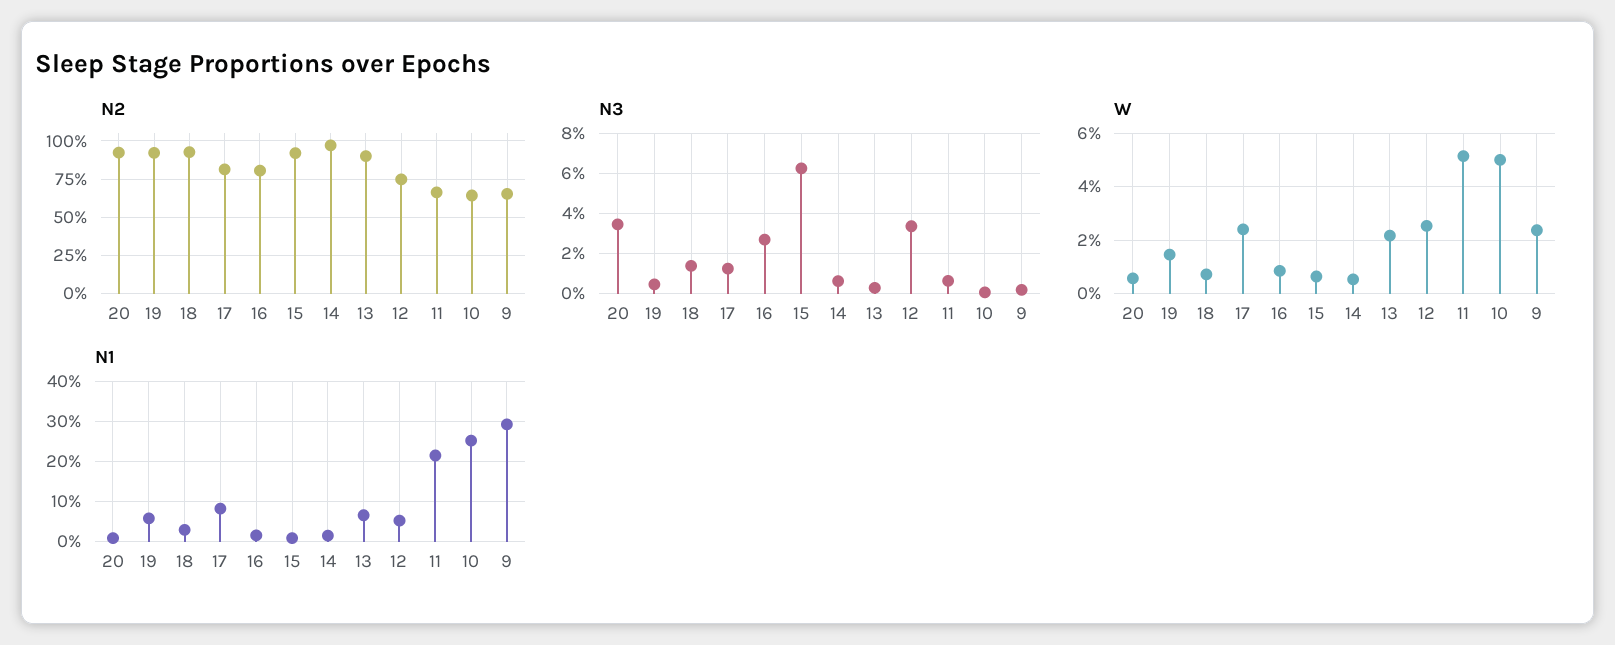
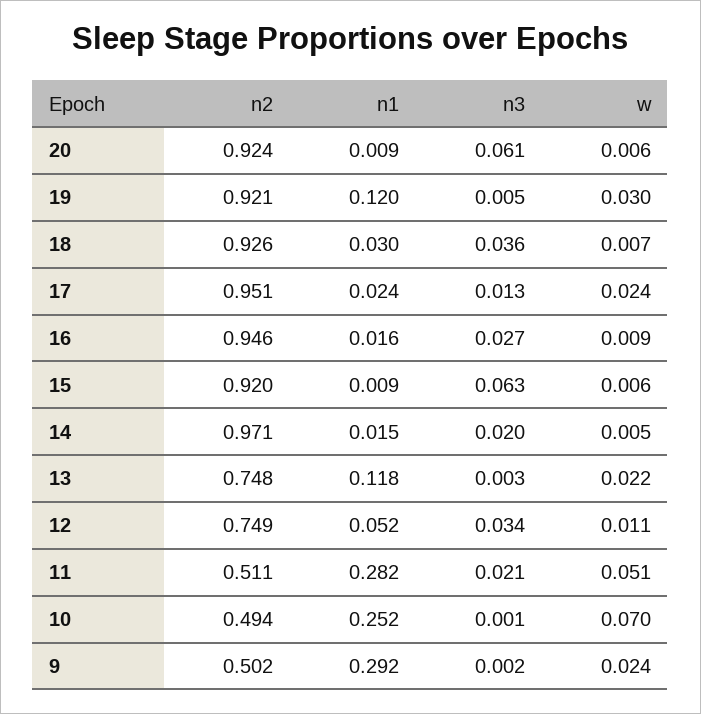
  {
    "N2": {
      "20": 0.924,
      "19": 0.921,
      "18": 0.926,
-     "17": 0.8,
+     "17": 0.951,
-     "16": 0.8,
+     "16": 0.946,
      "15": 0.92,
      "14": 0.971,
-     "13": 0.9,
+     "13": 0.748,
      "12": 0.749,
-     "11": 0.65,
+     "11": 0.511,
-     "10": 0.65,
+     "10": 0.494,
-     "9": 0.65
+     "9": 0.502
    },
    "N3": {
-     "20": 0.035,
+     "20": 0.061,
      "19": 0.005,
-     "18": 0.015,
+     "18": 0.036,
      "17": 0.013,
      "16": 0.027,
      "15": 0.063,
-     "14": 0.005,
+     "14": 0.02,
      "13": 0.003,
      "12": 0.034,
-     "11": 0.005,
+     "11": 0.021,
      "10": 0.001,
      "9": 0.002
    },
    "W": {
      "20": 0.006,
-     "19": 0.015,
+     "19": 0.03,
      "18": 0.007,
      "17": 0.024,
      "16": 0.009,
      "15": 0.006,
      "14": 0.005,
      "13": 0.022,
-     "12": 0.025,
+     "12": 0.011,
      "11": 0.051,
-     "10": 0.05,
+     "10": 0.07,
      "9": 0.024
    },
    "N1": {
      "20": 0.009,
-     "19": 0.06,
+     "19": 0.12,
      "18": 0.03,
-     "17": 0.08,
+     "17": 0.024,
      "16": 0.016,
      "15": 0.009,
      "14": 0.015,
-     "13": 0.06,
+     "13": 0.118,
      "12": 0.052,
-     "11": 0.22,
+     "11": 0.282,
      "10": 0.252,
      "9": 0.292
    }
  }

